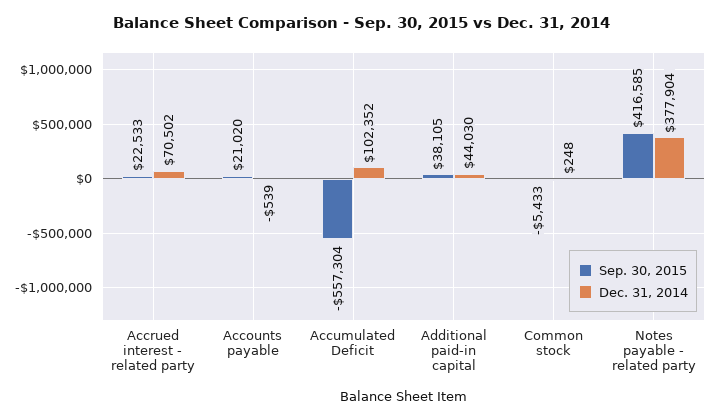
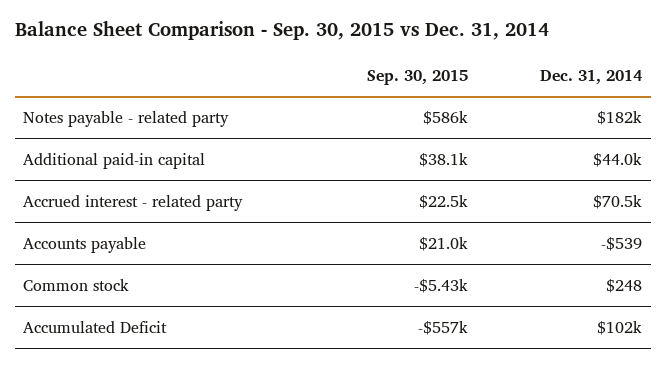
  {
    "Sep. 30, 2015": {
      "Accrued interest - related party": 22533,
      "Accounts payable": 21020,
      "Accumulated Deficit": -557304,
      "Additional paid-in capital": 38105,
      "Common stock": -5433,
-     "Notes payable - related party": 416585
+     "Notes payable - related party": 586000
    },
    "Dec. 31, 2014": {
      "Accrued interest - related party": 70502,
      "Accounts payable": -539,
      "Accumulated Deficit": 102352,
      "Additional paid-in capital": 44030,
      "Common stock": 248,
-     "Notes payable - related party": 377904
+     "Notes payable - related party": 182000
    }
  }

